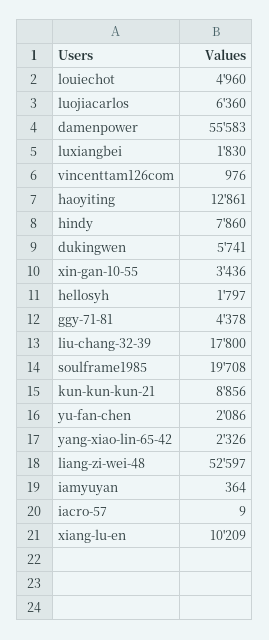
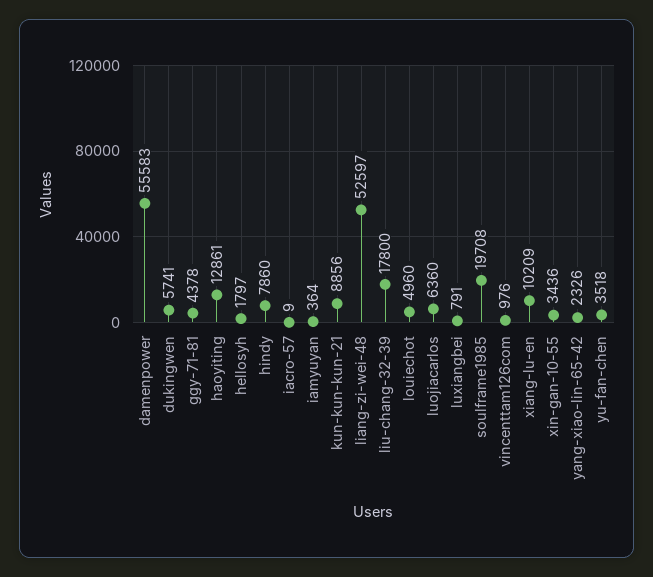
  {
    "louiechot": 4960,
    "luojiacarlos": 6360,
    "damenpower": 55583,
-   "luxiangbei": 1830,
+   "luxiangbei": 791,
    "vincenttam126com": 976,
    "haoyiting": 12861,
    "hindy": 7860,
    "dukingwen": 5741,
    "xin-gan-10-55": 3436,
    "hellosyh": 1797,
    "ggy-71-81": 4378,
    "liu-chang-32-39": 17800,
    "soulframe1985": 19708,
    "kun-kun-kun-21": 8856,
-   "yu-fan-chen": 2086,
+   "yu-fan-chen": 3518,
    "yang-xiao-lin-65-42": 2326,
    "liang-zi-wei-48": 52597,
    "iamyuyan": 364,
    "iacro-57": 9,
    "xiang-lu-en": 10209
  }

